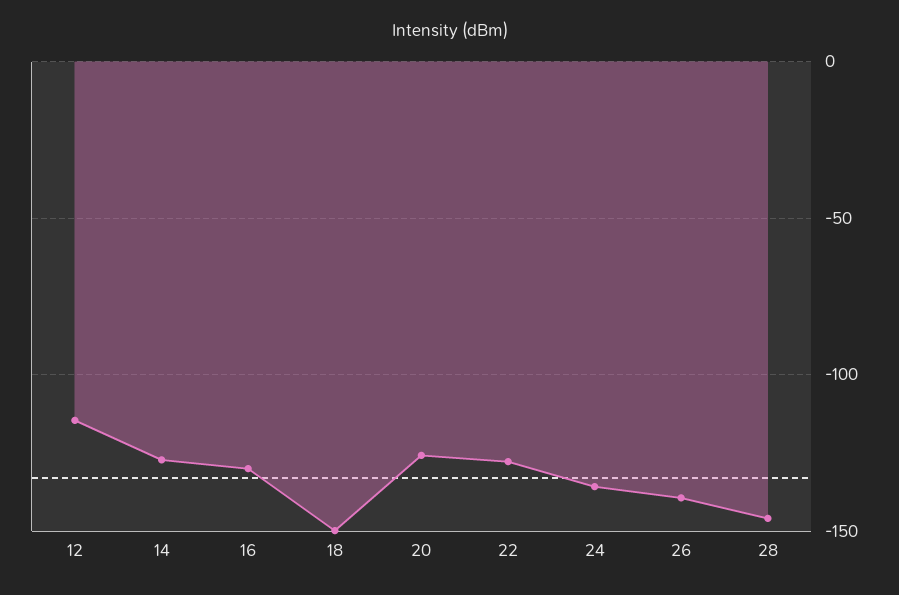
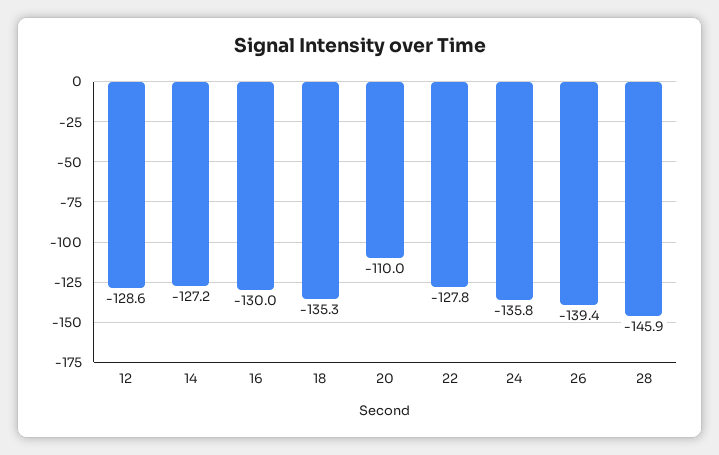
  {
-   "12": -115,
+   "12": -128.6,
    "14": -127.2,
    "16": -130,
-   "18": -150,
+   "18": -135.3,
-   "20": -125,
+   "20": -110,
    "22": -127.8,
    "24": -135.8,
    "26": -139.4,
    "28": -145.9
  }

